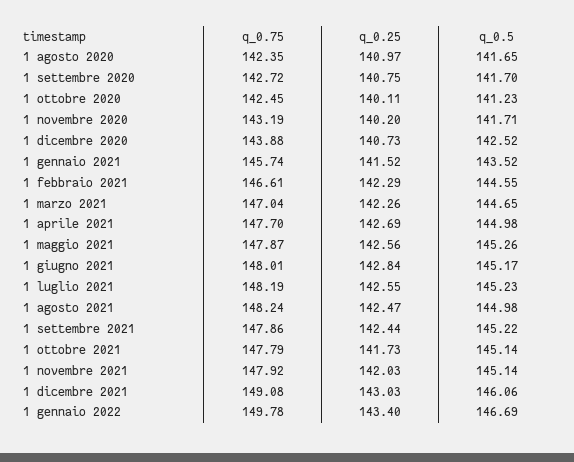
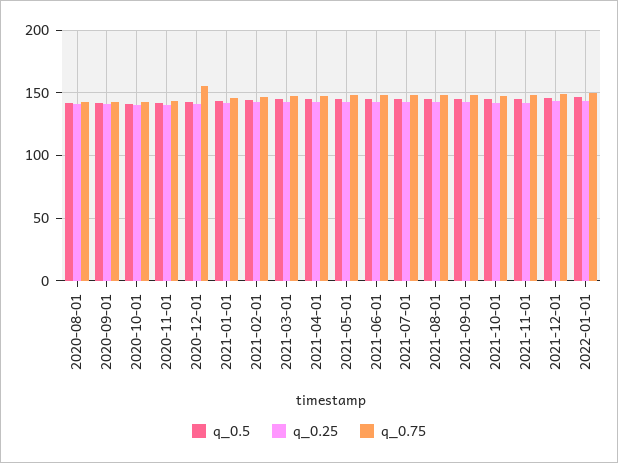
  {
    "q_0.75": {
      "1 agosto 2020": 142.35,
      "1 settembre 2020": 142.72,
      "1 ottobre 2020": 142.45,
      "1 novembre 2020": 143.19,
-     "1 dicembre 2020": 143.88,
+     "1 dicembre 2020": 155,
      "1 gennaio 2021": 145.74,
      "1 febbraio 2021": 146.61,
      "1 marzo 2021": 147.04,
      "1 aprile 2021": 147.7,
      "1 maggio 2021": 147.87,
      "1 giugno 2021": 148.01,
      "1 luglio 2021": 148.19,
      "1 agosto 2021": 148.24,
      "1 settembre 2021": 147.86,
      "1 ottobre 2021": 147.79,
      "1 novembre 2021": 147.92,
      "1 dicembre 2021": 149.08,
      "1 gennaio 2022": 149.78
    },
    "q_0.25": {
      "1 agosto 2020": 140.97,
      "1 settembre 2020": 140.75,
      "1 ottobre 2020": 140.11,
      "1 novembre 2020": 140.2,
      "1 dicembre 2020": 140.73,
      "1 gennaio 2021": 141.52,
      "1 febbraio 2021": 142.29,
      "1 marzo 2021": 142.26,
      "1 aprile 2021": 142.69,
      "1 maggio 2021": 142.56,
      "1 giugno 2021": 142.84,
      "1 luglio 2021": 142.55,
      "1 agosto 2021": 142.47,
      "1 settembre 2021": 142.44,
      "1 ottobre 2021": 141.73,
      "1 novembre 2021": 142.03,
      "1 dicembre 2021": 143.03,
      "1 gennaio 2022": 143.4
    },
    "q_0.5": {
      "1 agosto 2020": 141.65,
      "1 settembre 2020": 141.7,
      "1 ottobre 2020": 141.23,
      "1 novembre 2020": 141.71,
      "1 dicembre 2020": 142.52,
      "1 gennaio 2021": 143.52,
      "1 febbraio 2021": 144.55,
      "1 marzo 2021": 144.65,
      "1 aprile 2021": 144.98,
      "1 maggio 2021": 145.26,
      "1 giugno 2021": 145.17,
      "1 luglio 2021": 145.23,
      "1 agosto 2021": 144.98,
      "1 settembre 2021": 145.22,
      "1 ottobre 2021": 145.14,
      "1 novembre 2021": 145.14,
      "1 dicembre 2021": 146.06,
      "1 gennaio 2022": 146.69
    }
  }

